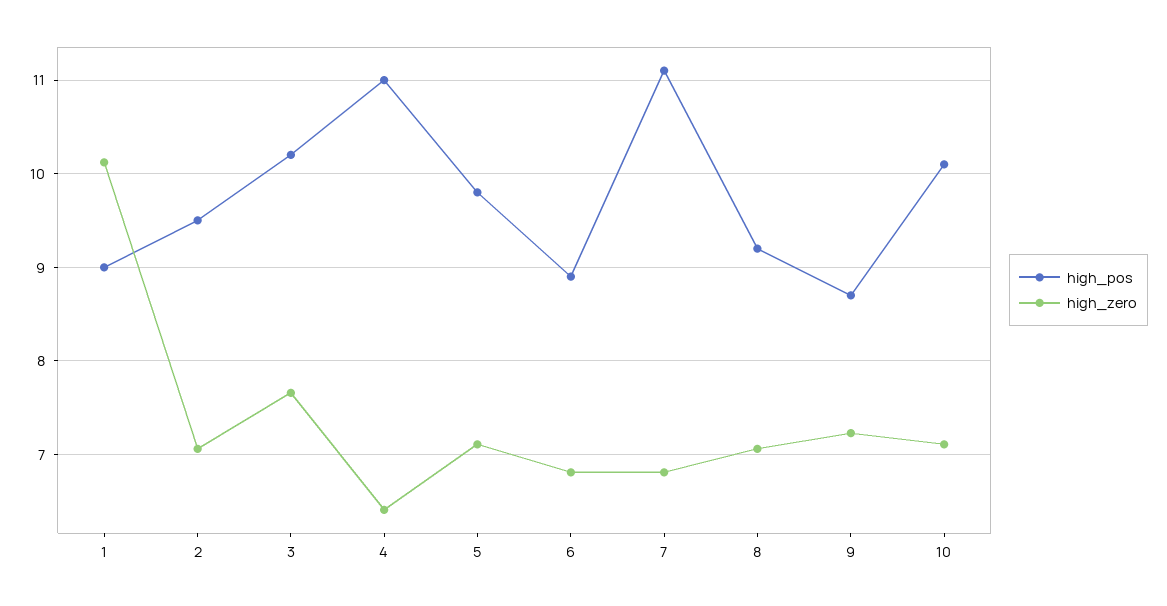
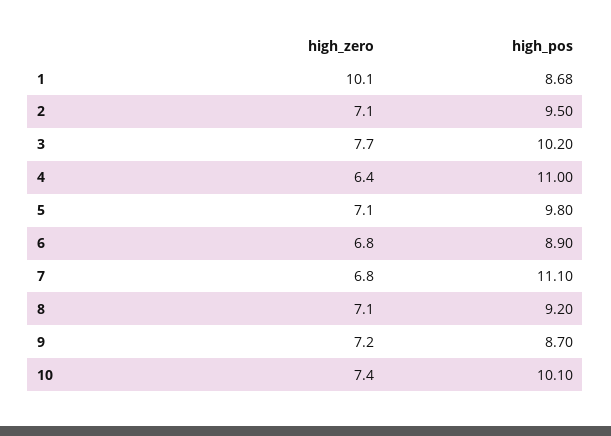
  {
    "high_pos": {
-     "1": 9,
+     "1": 8.68,
      "2": 9.5,
      "3": 10.2,
      "4": 11,
      "5": 9.8,
      "6": 8.9,
      "7": 11.1,
      "8": 9.2,
      "9": 8.7,
      "10": 10.1
    },
    "high_zero": {
      "1": 10.1,
      "2": 7.1,
      "3": 7.7,
      "4": 6.4,
      "5": 7.1,
      "6": 6.8,
      "7": 6.8,
      "8": 7.1,
      "9": 7.2,
-     "10": 7.1
+     "10": 7.4
    }
  }

